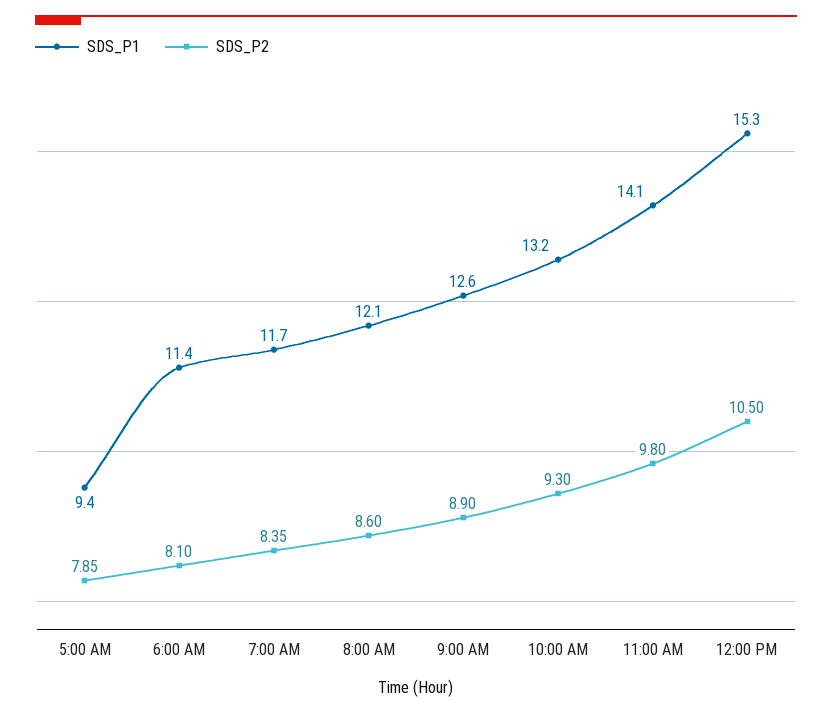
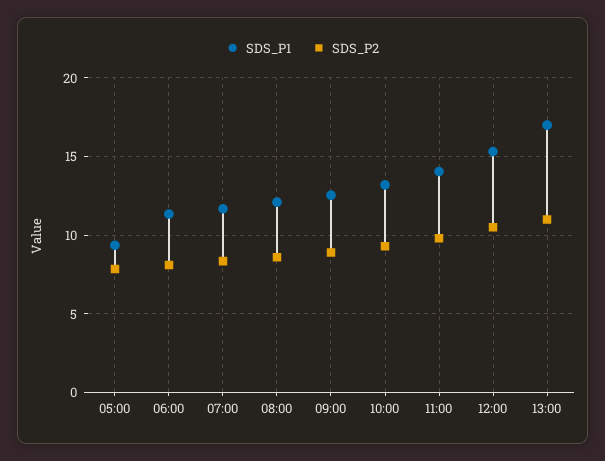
  {
    "SDS_P1": {
      "5:00 AM": 9.4,
      "6:00 AM": 11.4,
      "7:00 AM": 11.7,
      "8:00 AM": 12.1,
      "9:00 AM": 12.6,
      "10:00 AM": 13.2,
      "11:00 AM": 14.1,
-     "12:00 PM": 15.3
+     "12:00 PM": 15.3,
+     "13:00": 17
    },
    "SDS_P2": {
      "5:00 AM": 7.85,
      "6:00 AM": 8.1,
      "7:00 AM": 8.35,
      "8:00 AM": 8.6,
      "9:00 AM": 8.9,
      "10:00 AM": 9.3,
      "11:00 AM": 9.8,
-     "12:00 PM": 10.5
+     "12:00 PM": 10.5,
+     "13:00": 11
    }
  }

